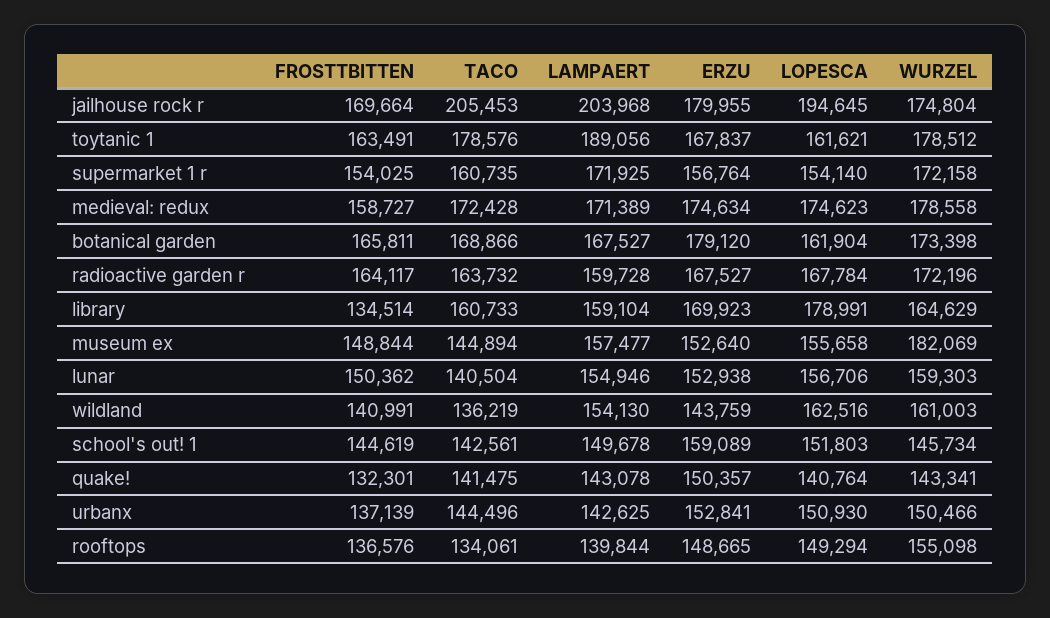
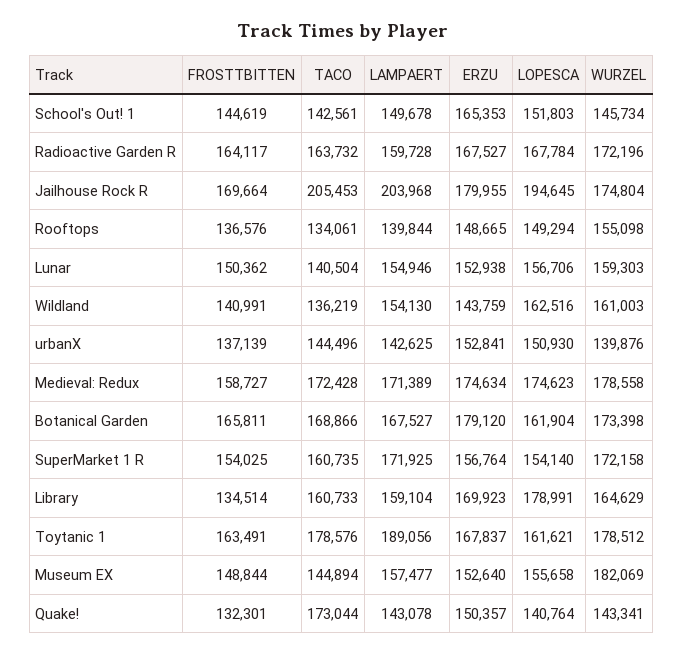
  {
    "FROSTTBITTEN": {
      "jailhouse rock r": 169664,
      "toytanic 1": 163491,
      "supermarket 1 r": 154025,
      "medieval: redux": 158727,
      "botanical garden": 165811,
      "radioactive garden r": 164117,
      "library": 134514,
      "museum ex": 148844,
      "lunar": 150362,
      "wildland": 140991,
      "school's out! 1": 144619,
      "quake!": 132301,
      "urbanx": 137139,
      "rooftops": 136576
    },
    "TACO": {
      "jailhouse rock r": 205453,
      "toytanic 1": 178576,
      "supermarket 1 r": 160735,
      "medieval: redux": 172428,
      "botanical garden": 168866,
      "radioactive garden r": 163732,
      "library": 160733,
      "museum ex": 144894,
      "lunar": 140504,
      "wildland": 136219,
      "school's out! 1": 142561,
-     "quake!": 141475,
+     "quake!": 173044,
      "urbanx": 144496,
      "rooftops": 134061
    },
    "LAMPAERT": {
      "jailhouse rock r": 203968,
      "toytanic 1": 189056,
      "supermarket 1 r": 171925,
      "medieval: redux": 171389,
      "botanical garden": 167527,
      "radioactive garden r": 159728,
      "library": 159104,
      "museum ex": 157477,
      "lunar": 154946,
      "wildland": 154130,
      "school's out! 1": 149678,
      "quake!": 143078,
      "urbanx": 142625,
      "rooftops": 139844
    },
    "ERZU": {
      "jailhouse rock r": 179955,
      "toytanic 1": 167837,
      "supermarket 1 r": 156764,
      "medieval: redux": 174634,
      "botanical garden": 179120,
      "radioactive garden r": 167527,
      "library": 169923,
      "museum ex": 152640,
      "lunar": 152938,
      "wildland": 143759,
-     "school's out! 1": 159089,
+     "school's out! 1": 165353,
      "quake!": 150357,
      "urbanx": 152841,
      "rooftops": 148665
    },
    "LOPESCA": {
      "jailhouse rock r": 194645,
      "toytanic 1": 161621,
      "supermarket 1 r": 154140,
      "medieval: redux": 174623,
      "botanical garden": 161904,
      "radioactive garden r": 167784,
      "library": 178991,
      "museum ex": 155658,
      "lunar": 156706,
      "wildland": 162516,
      "school's out! 1": 151803,
      "quake!": 140764,
      "urbanx": 150930,
      "rooftops": 149294
    },
    "WURZEL": {
      "jailhouse rock r": 174804,
      "toytanic 1": 178512,
      "supermarket 1 r": 172158,
      "medieval: redux": 178558,
      "botanical garden": 173398,
      "radioactive garden r": 172196,
      "library": 164629,
      "museum ex": 182069,
      "lunar": 159303,
      "wildland": 161003,
      "school's out! 1": 145734,
      "quake!": 143341,
-     "urbanx": 150466,
+     "urbanx": 139876,
      "rooftops": 155098
    }
  }

